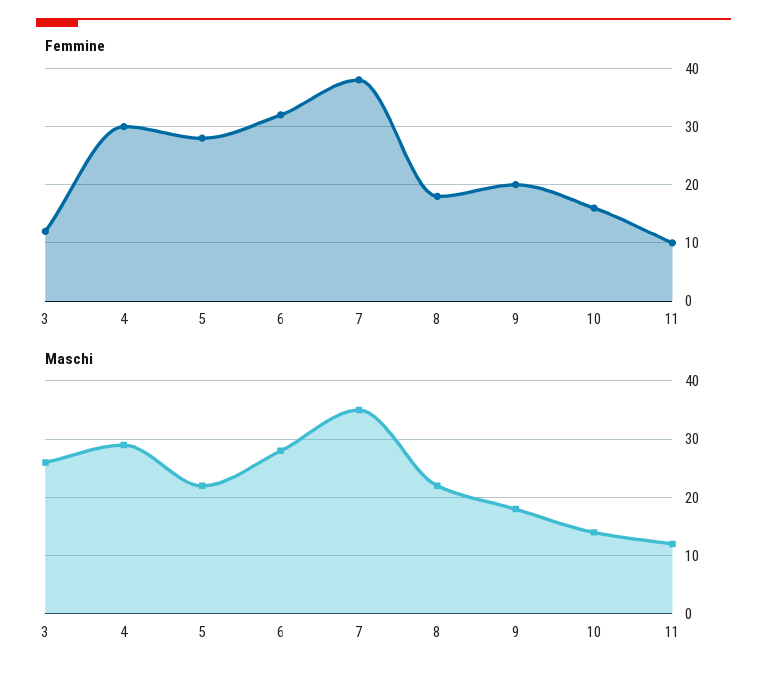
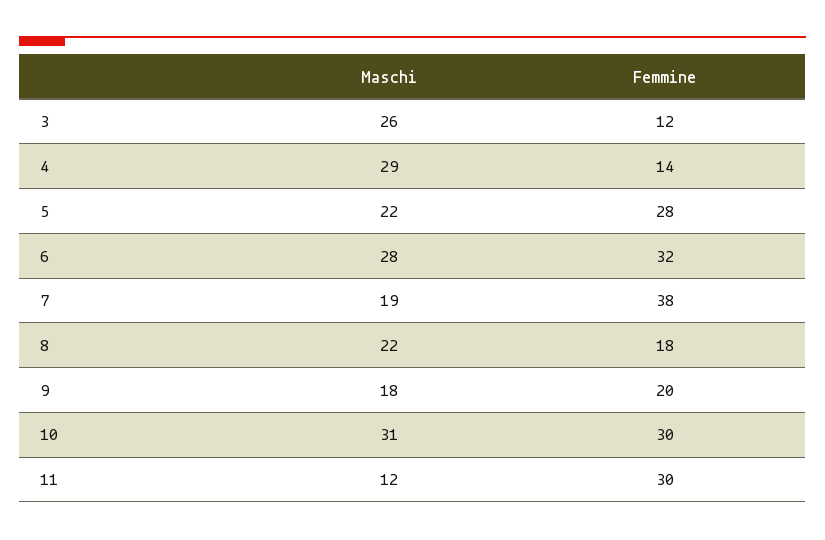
  {
    "Femmine": {
      "3": 12,
-     "4": 30,
+     "4": 14,
      "5": 28,
      "6": 32,
      "7": 38,
      "8": 18,
      "9": 20,
-     "10": 15,
+     "10": 30,
-     "11": 10
+     "11": 30
    },
    "Maschi": {
      "3": 26,
      "4": 29,
      "5": 22,
      "6": 28,
-     "7": 35,
+     "7": 19,
      "8": 22,
      "9": 18,
-     "10": 15,
+     "10": 31,
      "11": 12
    }
  }

